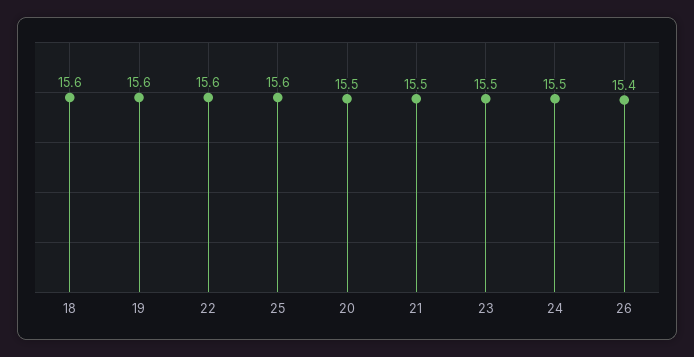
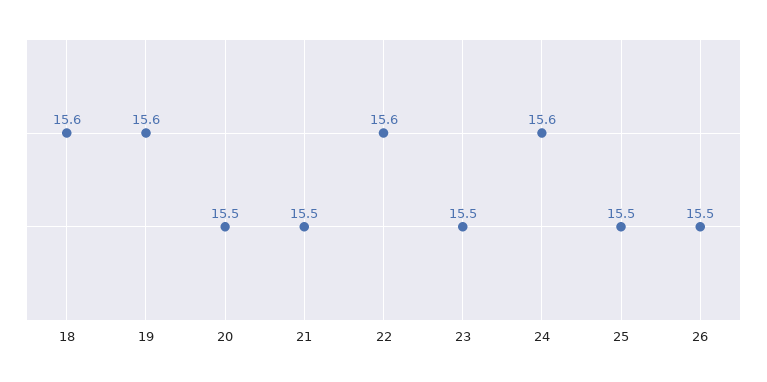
  {
    "18": 15.6,
    "19": 15.6,
    "22": 15.6,
-   "25": 15.6,
+   "25": 15.5,
    "20": 15.5,
    "21": 15.5,
    "23": 15.5,
-   "24": 15.5,
+   "24": 15.6,
-   "26": 15.4
+   "26": 15.5
  }

